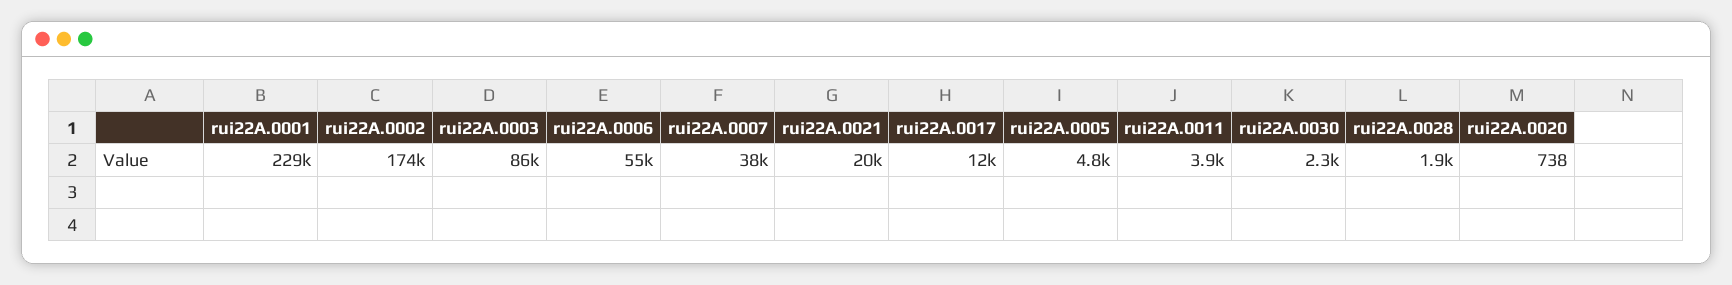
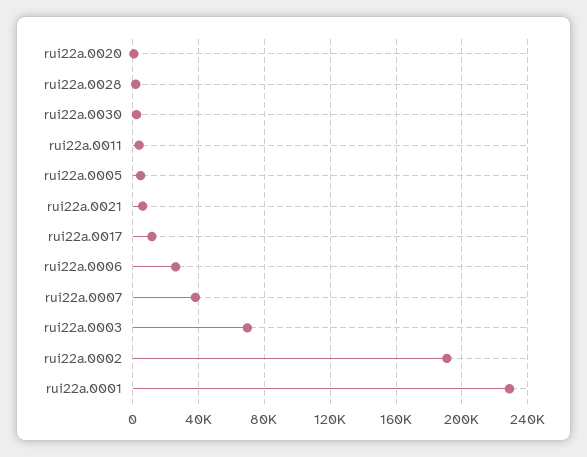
  {
    "rui22A.0001": 229000,
-   "rui22A.0002": 174000,
+   "rui22A.0002": 190000,
-   "rui22A.0003": 86000,
+   "rui22A.0003": 70000,
-   "rui22A.0006": 55000,
+   "rui22A.0006": 25000,
    "rui22A.0007": 38000,
-   "rui22A.0021": 20000,
+   "rui22A.0021": 5000,
    "rui22A.0017": 12000,
    "rui22A.0005": 4800,
    "rui22A.0011": 3900,
    "rui22A.0030": 2300,
    "rui22A.0028": 1900,
    "rui22A.0020": 738
  }

